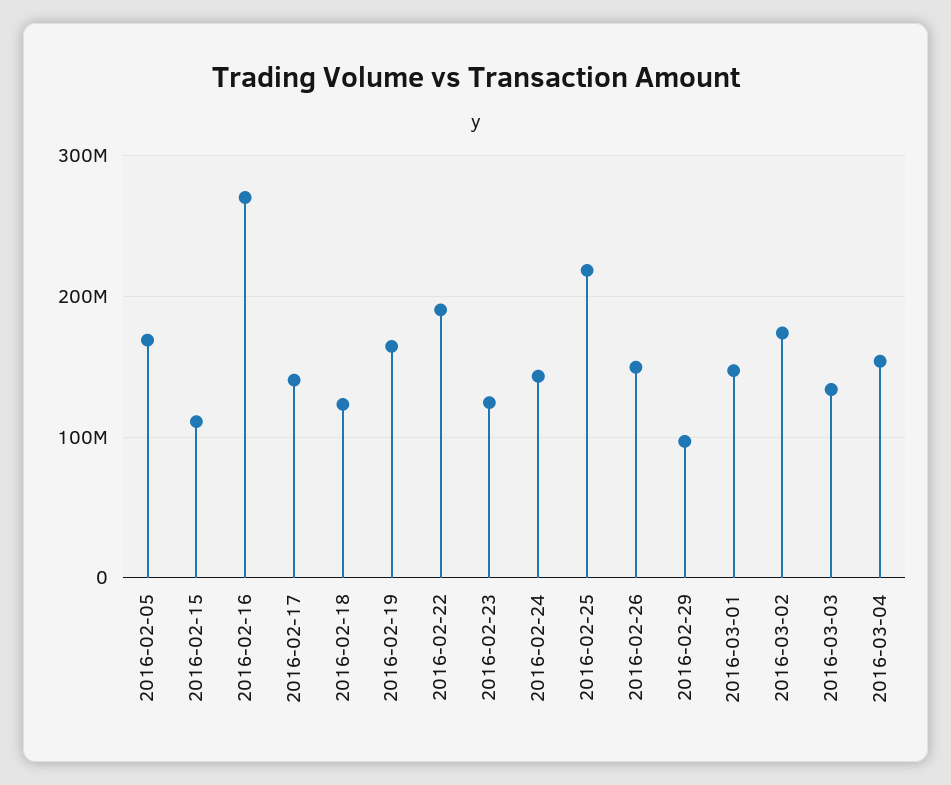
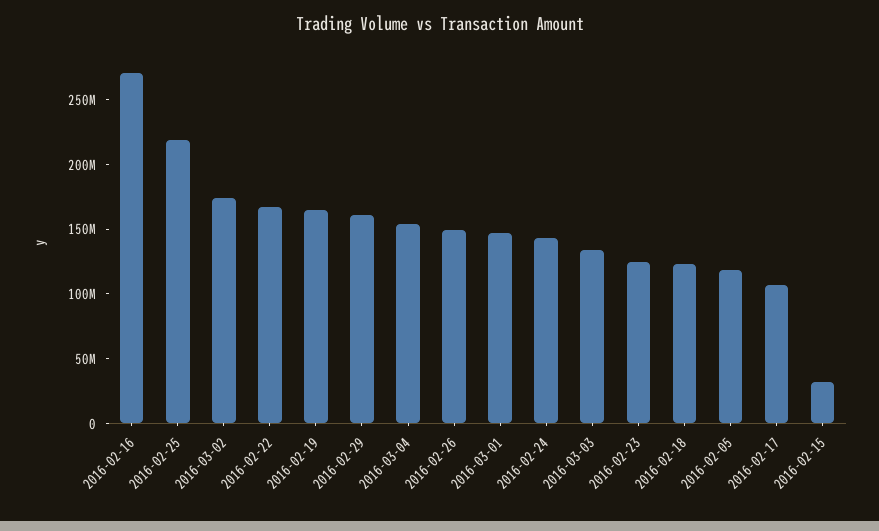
  {
-   "2016-02-05": 170000000,
+   "2016-02-05": 120000000,
-   "2016-02-15": 110000000,
+   "2016-02-15": 30000000,
    "2016-02-16": 270000000,
-   "2016-02-17": 140000000,
+   "2016-02-17": 110000000,
    "2016-02-18": 120000000,
    "2016-02-19": 160000000,
-   "2016-02-22": 190000000,
+   "2016-02-22": 170000000,
    "2016-02-23": 120000000,
    "2016-02-24": 140000000,
    "2016-02-25": 220000000,
    "2016-02-26": 150000000,
-   "2016-02-29": 100000000,
+   "2016-02-29": 160000000,
    "2016-03-01": 150000000,
    "2016-03-02": 170000000,
    "2016-03-03": 130000000,
    "2016-03-04": 150000000
  }

